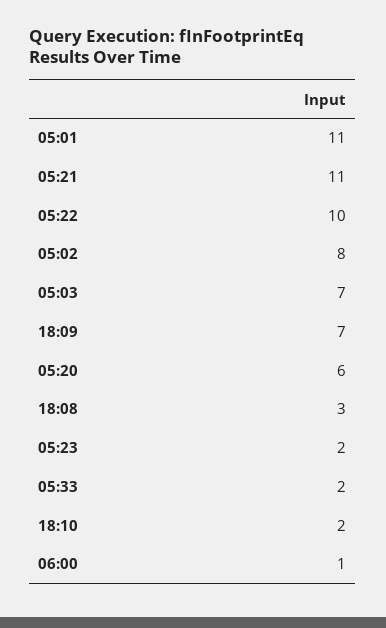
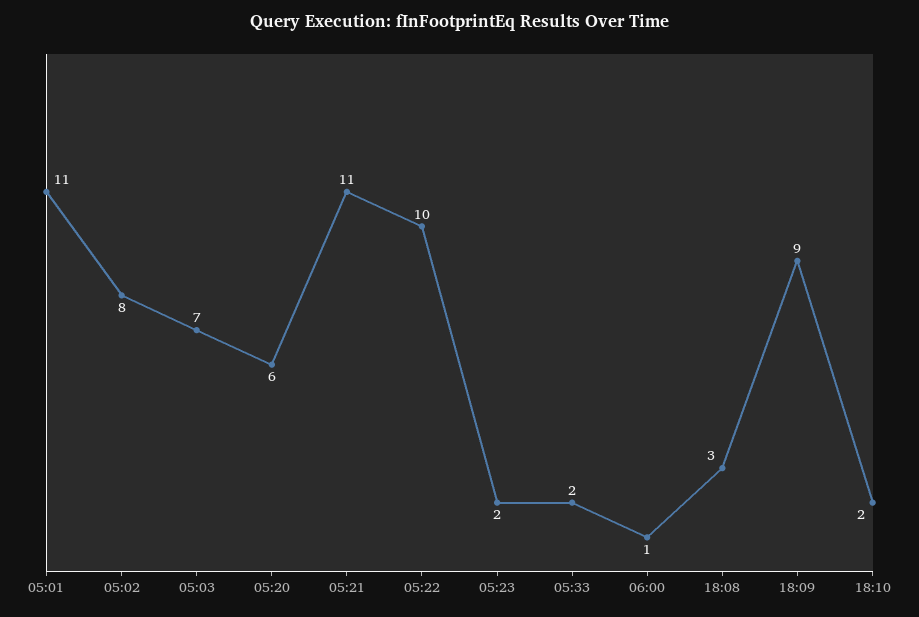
  {
    "05:01": 11,
    "05:21": 11,
    "05:22": 10,
    "05:02": 8,
    "05:03": 7,
-   "18:09": 7,
+   "18:09": 9,
    "05:20": 6,
    "18:08": 3,
    "05:23": 2,
    "05:33": 2,
    "18:10": 2,
    "06:00": 1
  }

